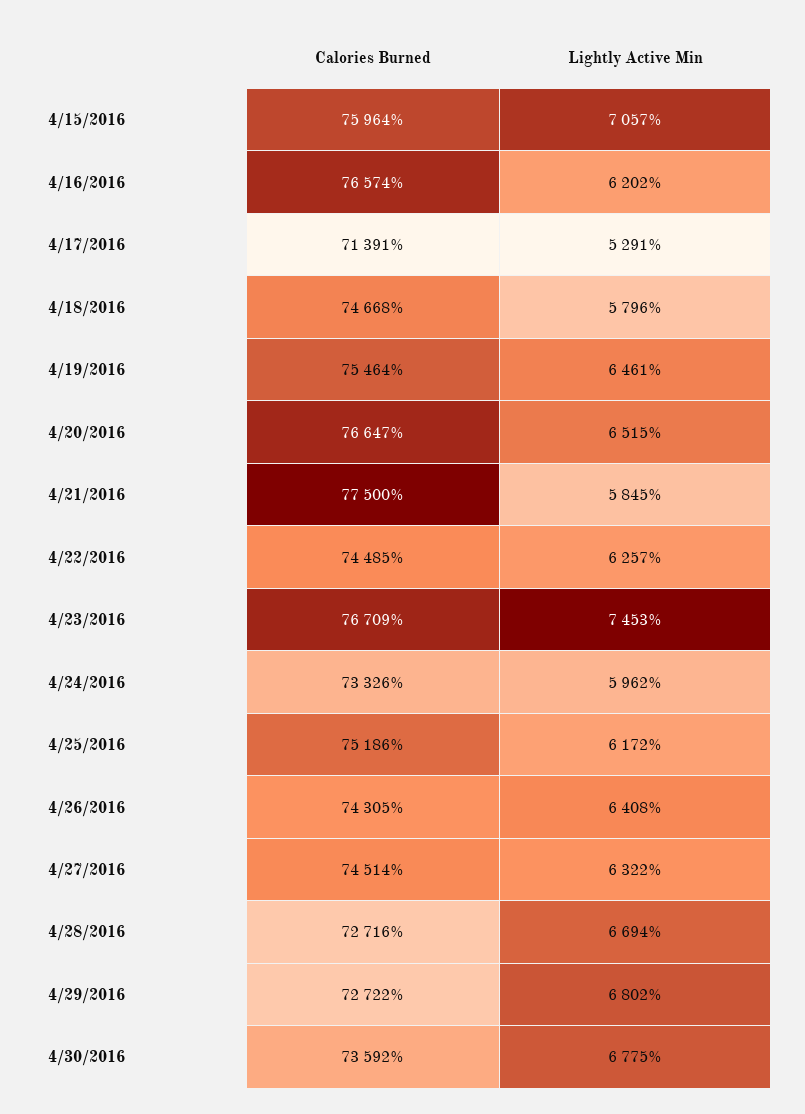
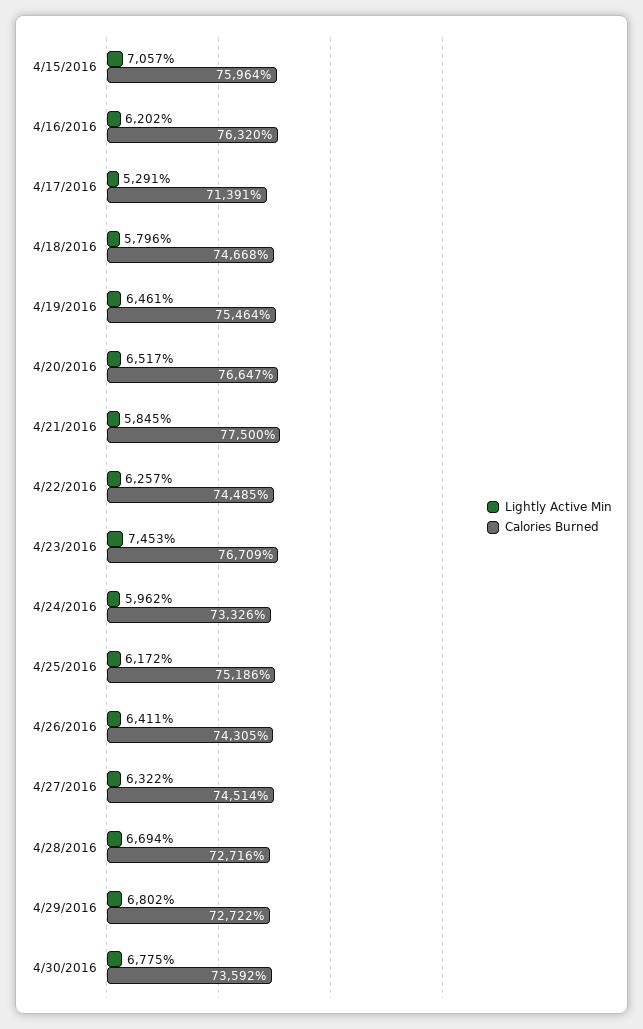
  {
    "Calories Burned": {
      "4/15/2016": 75964,
-     "4/16/2016": 76574,
+     "4/16/2016": 76320,
      "4/17/2016": 71391,
      "4/18/2016": 74668,
      "4/19/2016": 75464,
      "4/20/2016": 76647,
      "4/21/2016": 77500,
      "4/22/2016": 74485,
      "4/23/2016": 76709,
      "4/24/2016": 73326,
      "4/25/2016": 75186,
      "4/26/2016": 74305,
      "4/27/2016": 74514,
      "4/28/2016": 72716,
      "4/29/2016": 72722,
      "4/30/2016": 73592
    },
    "Lightly Active Min": {
      "4/15/2016": 7057,
      "4/16/2016": 6202,
      "4/17/2016": 5291,
      "4/18/2016": 5796,
      "4/19/2016": 6461,
-     "4/20/2016": 6515,
+     "4/20/2016": 6517,
      "4/21/2016": 5845,
      "4/22/2016": 6257,
      "4/23/2016": 7453,
      "4/24/2016": 5962,
      "4/25/2016": 6172,
-     "4/26/2016": 6408,
+     "4/26/2016": 6411,
      "4/27/2016": 6322,
      "4/28/2016": 6694,
      "4/29/2016": 6802,
      "4/30/2016": 6775
    }
  }

